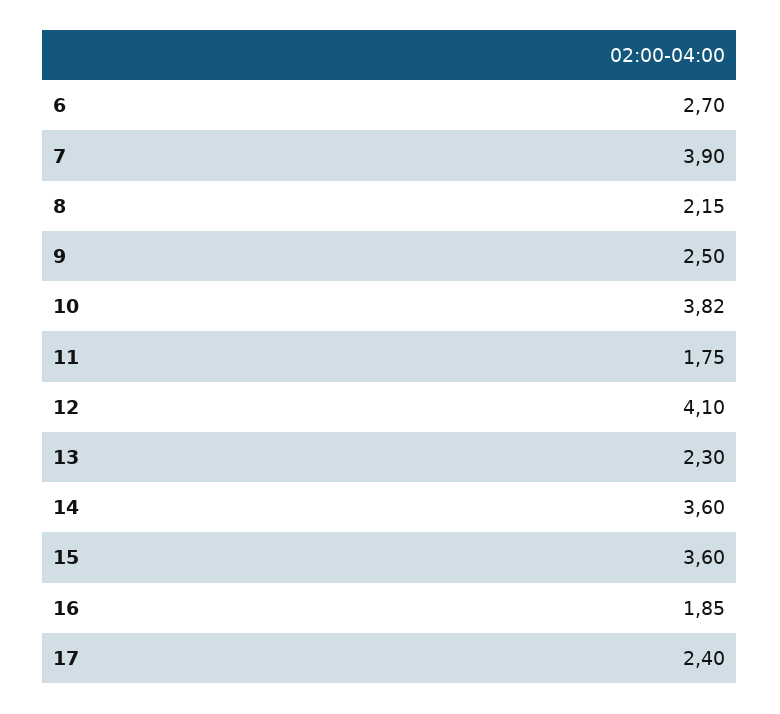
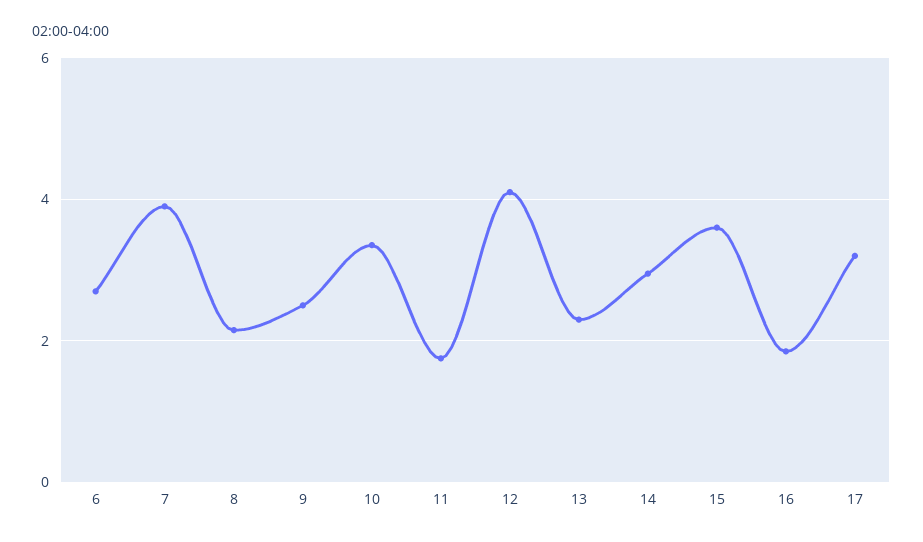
  {
    "6": 2.7,
    "7": 3.9,
    "8": 2.15,
    "9": 2.5,
-   "10": 3.82,
+   "10": 3.4,
    "11": 1.75,
    "12": 4.1,
    "13": 2.3,
-   "14": 3.6,
+   "14": 3,
    "15": 3.6,
    "16": 1.85,
-   "17": 2.4
+   "17": 3.2
  }

